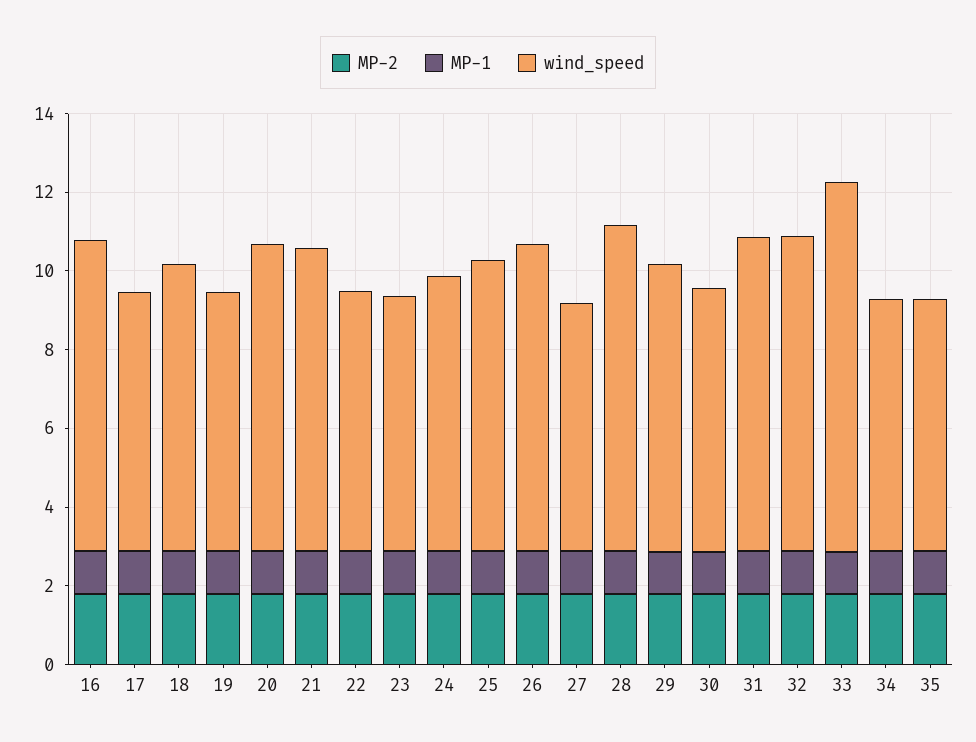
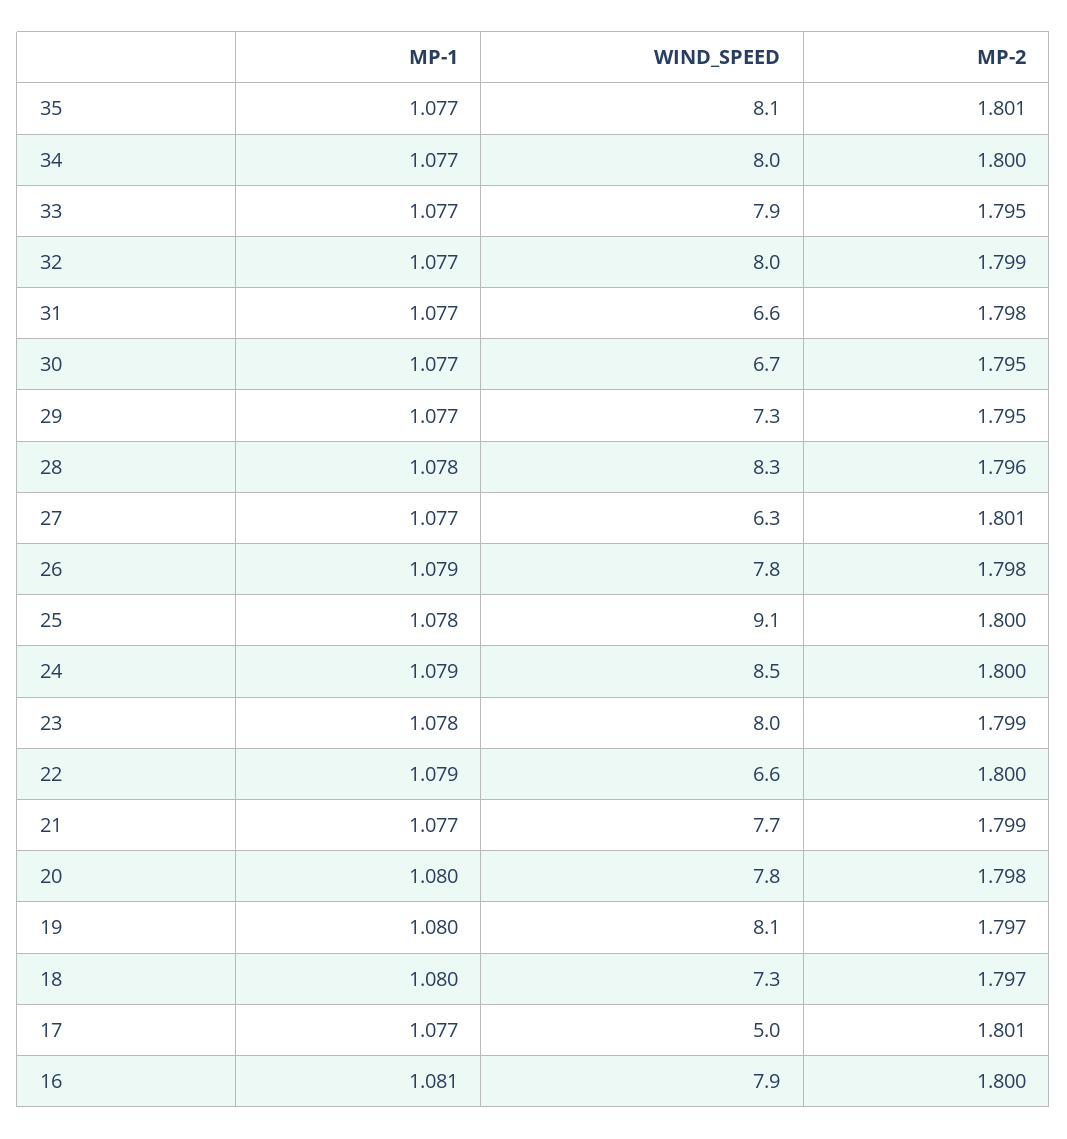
  {
    "MP-2": {
      "16": 1.8,
      "17": 1.801,
      "18": 1.797,
      "19": 1.797,
      "20": 1.798,
      "21": 1.799,
      "22": 1.8,
      "23": 1.799,
      "24": 1.8,
      "25": 1.8,
      "26": 1.798,
      "27": 1.801,
      "28": 1.796,
      "29": 1.795,
      "30": 1.795,
      "31": 1.798,
      "32": 1.799,
      "33": 1.795,
      "34": 1.8,
      "35": 1.801
    },
    "MP-1": {
      "16": 1.081,
      "17": 1.077,
      "18": 1.08,
      "19": 1.08,
      "20": 1.08,
      "21": 1.077,
      "22": 1.079,
      "23": 1.078,
      "24": 1.079,
      "25": 1.078,
      "26": 1.079,
      "27": 1.077,
      "28": 1.078,
      "29": 1.077,
      "30": 1.077,
      "31": 1.077,
      "32": 1.077,
      "33": 1.077,
      "34": 1.077,
      "35": 1.077
    },
    "wind_speed": {
      "16": 7.9,
-     "17": 6.5,
+     "17": 5,
      "18": 7.3,
-     "19": 6.5,
+     "19": 8.1,
      "20": 7.8,
      "21": 7.7,
      "22": 6.6,
-     "23": 6.5,
+     "23": 8,
-     "24": 7,
+     "24": 8.5,
-     "25": 7.5,
+     "25": 9.1,
      "26": 7.8,
      "27": 6.3,
      "28": 8.3,
      "29": 7.3,
      "30": 6.7,
-     "31": 8,
+     "31": 6.6,
      "32": 8,
-     "33": 9.5,
+     "33": 7.9,
-     "34": 6.5,
+     "34": 8,
-     "35": 6.5
+     "35": 8.1
    }
  }

